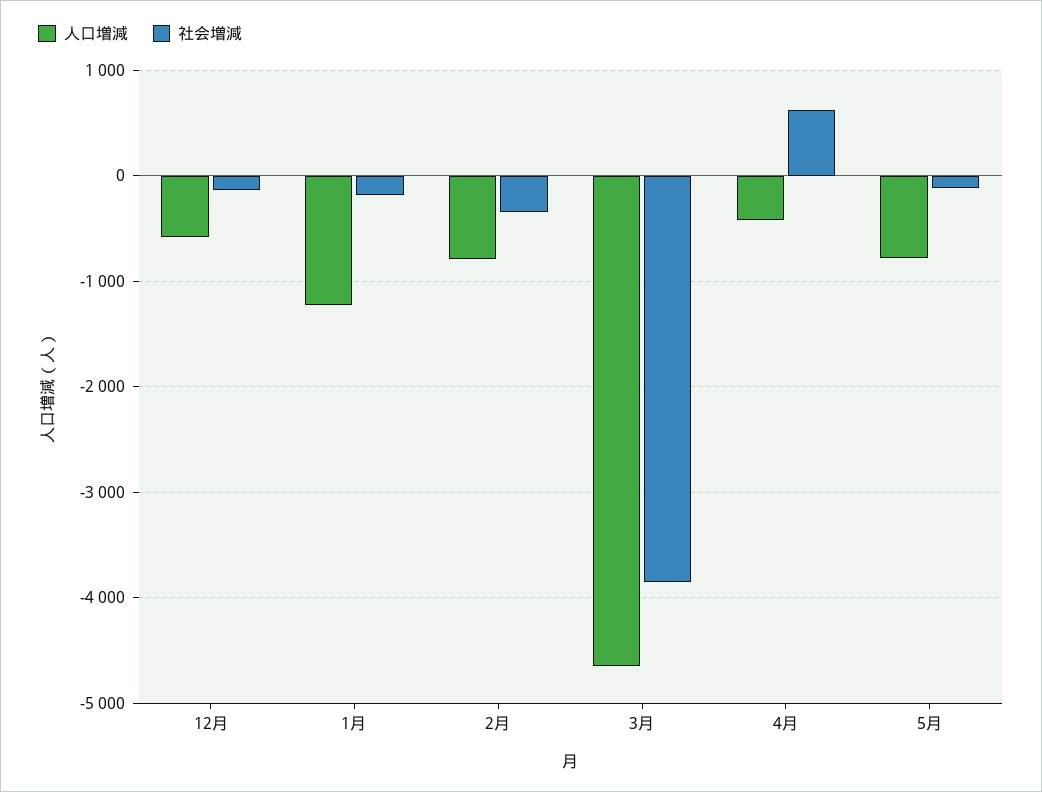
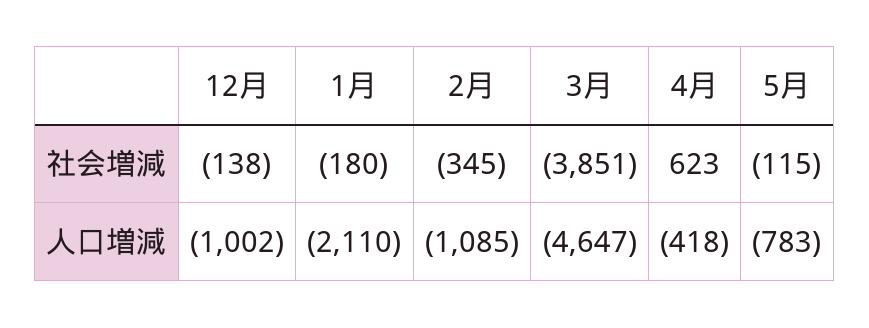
  {
    "人口増減": {
-     "12月": -600,
+     "12月": -1002,
-     "1月": -1200,
+     "1月": -2110,
-     "2月": -800,
+     "2月": -1085,
      "3月": -4647,
      "4月": -418,
      "5月": -783
    },
    "社会増減": {
      "12月": -138,
      "1月": -180,
      "2月": -345,
      "3月": -3851,
      "4月": 623,
      "5月": -115
    }
  }

